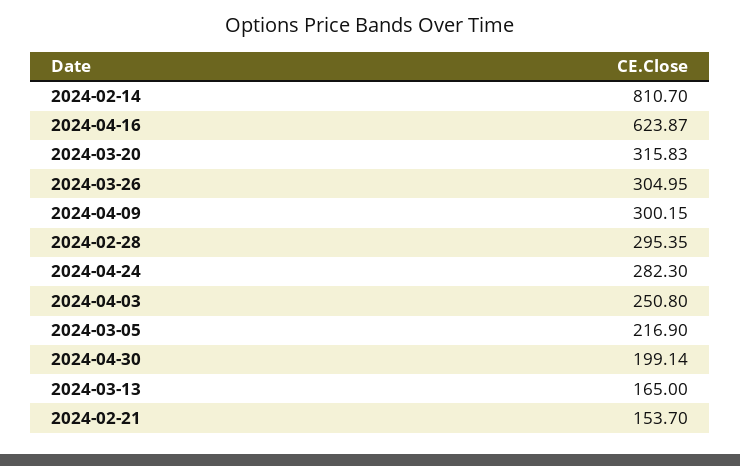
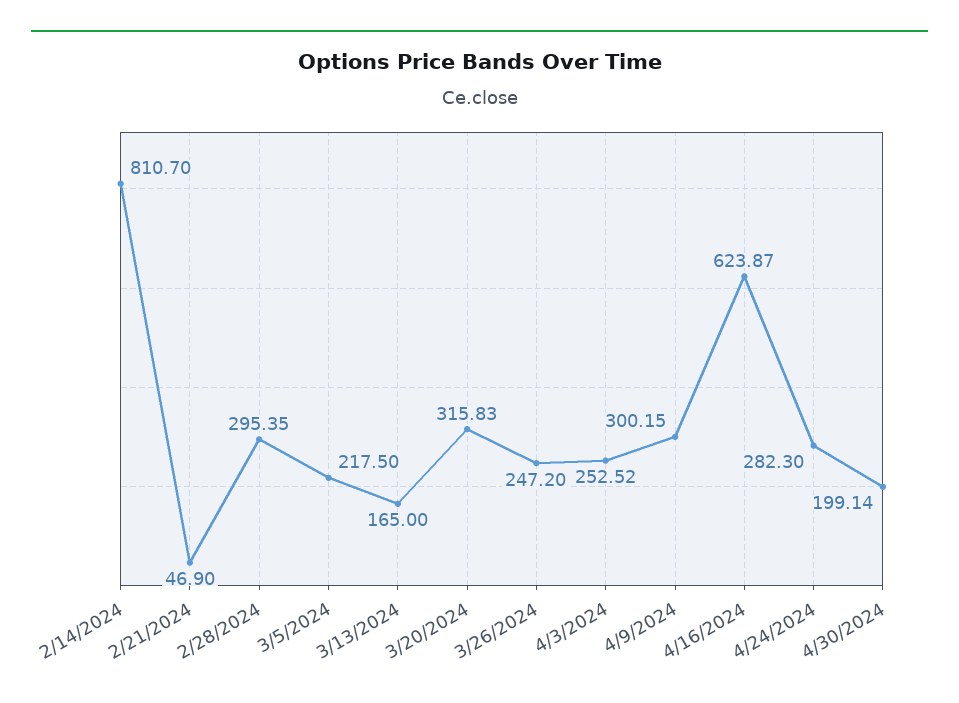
  {
    "2024-02-14": 810.7,
    "2024-04-16": 623.87,
    "2024-03-20": 315.83,
-   "2024-03-26": 304.95,
+   "2024-03-26": 247.2,
    "2024-04-09": 300.15,
    "2024-02-28": 295.35,
    "2024-04-24": 282.3,
-   "2024-04-03": 250.8,
+   "2024-04-03": 252.52,
-   "2024-03-05": 216.9,
+   "2024-03-05": 217.5,
    "2024-04-30": 199.14,
    "2024-03-13": 165,
-   "2024-02-21": 153.7
+   "2024-02-21": 46.9
  }

